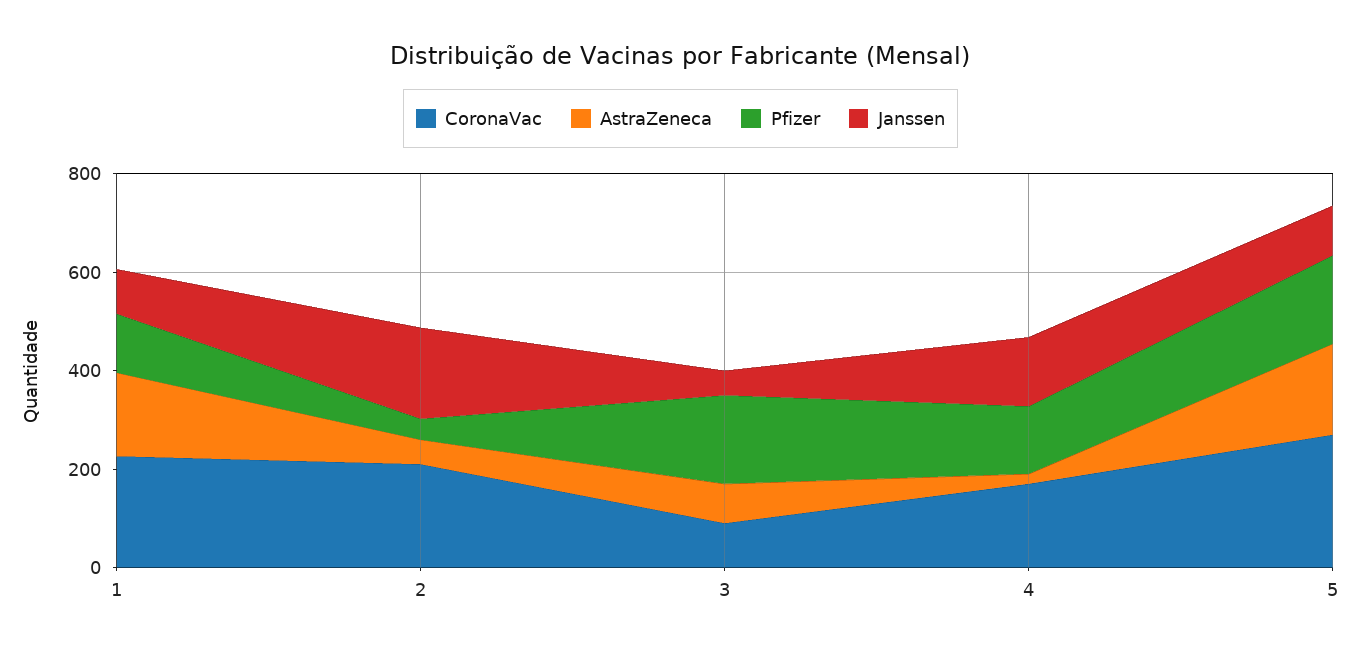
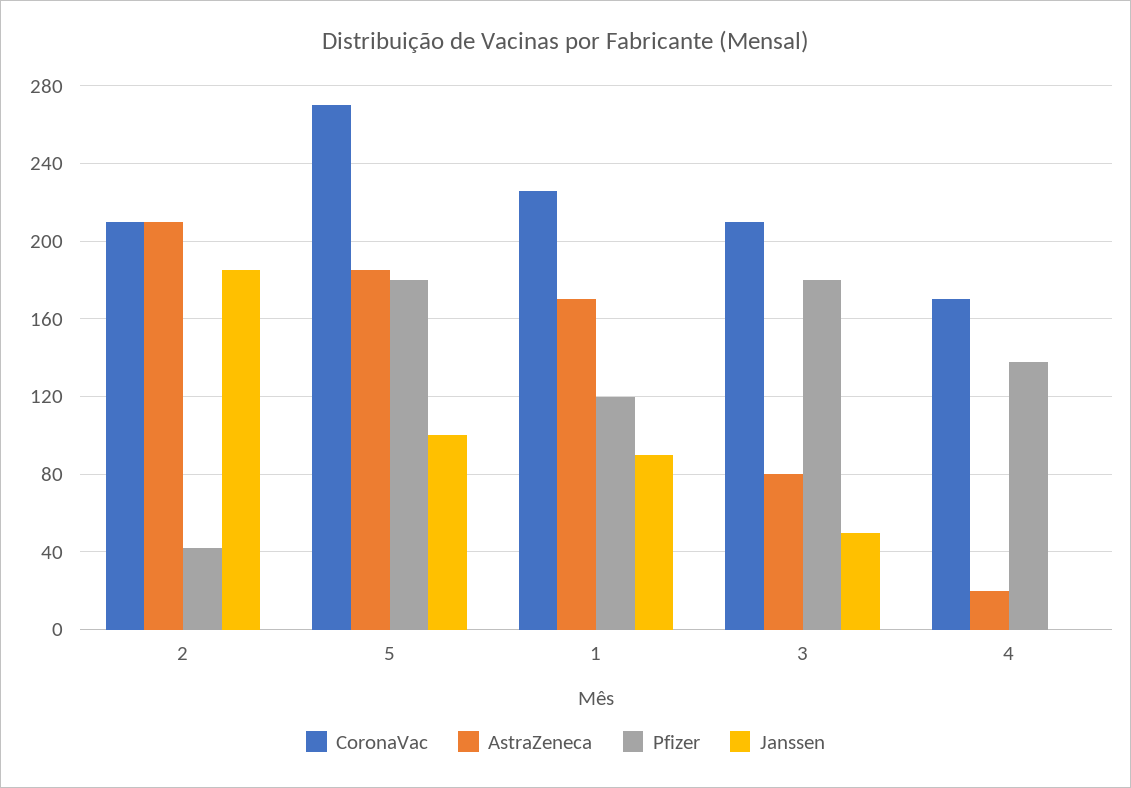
  {
    "CoronaVac": {
      "1": 225,
      "2": 210,
-     "3": 100,
+     "3": 210,
      "4": 170,
      "5": 270
    },
    "AstraZeneca": {
      "1": 170,
-     "2": 50,
+     "2": 210,
      "3": 80,
      "4": 20,
      "5": 185
    },
    "Pfizer": {
      "1": 120,
      "2": 40,
      "3": 180,
      "4": 140,
      "5": 180
    },
    "Janssen": {
      "1": 90,
      "2": 185,
      "3": 50,
-     "4": 150,
+     "4": 0,
      "5": 100
    }
  }

